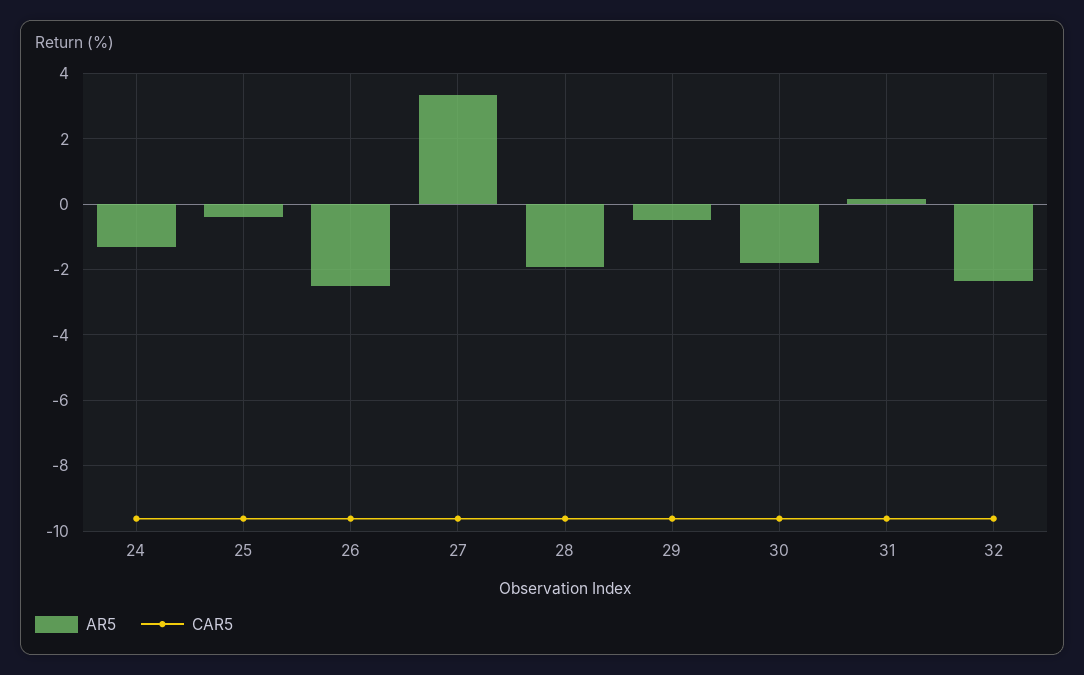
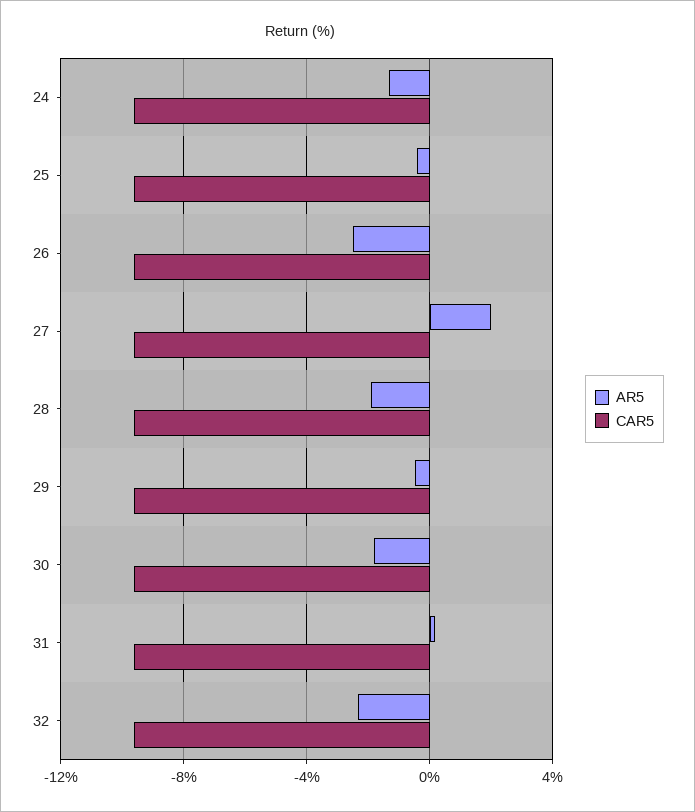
  {
    "AR5": {
      "24": -1.4,
      "25": -0.4,
      "26": -2.6,
-     "27": 3.4,
+     "27": 2,
      "28": -2,
      "29": -0.4,
      "30": -1.8,
      "31": 0.2,
      "32": -2.4
    },
    "CAR5": {
      "24": -9.6,
      "25": -9.6,
      "26": -9.6,
      "27": -9.6,
      "28": -9.6,
      "29": -9.6,
      "30": -9.6,
      "31": -9.6,
      "32": -9.6
    }
  }

